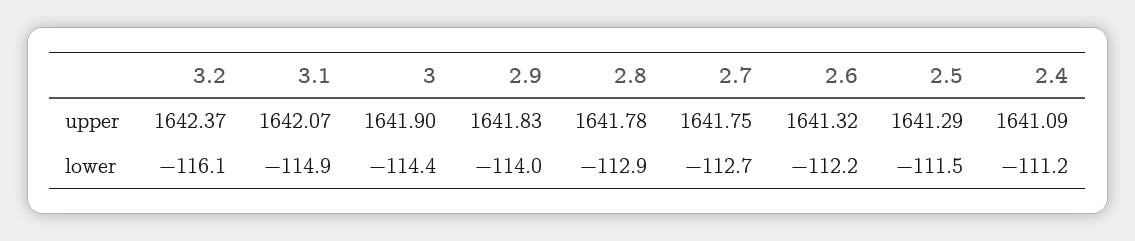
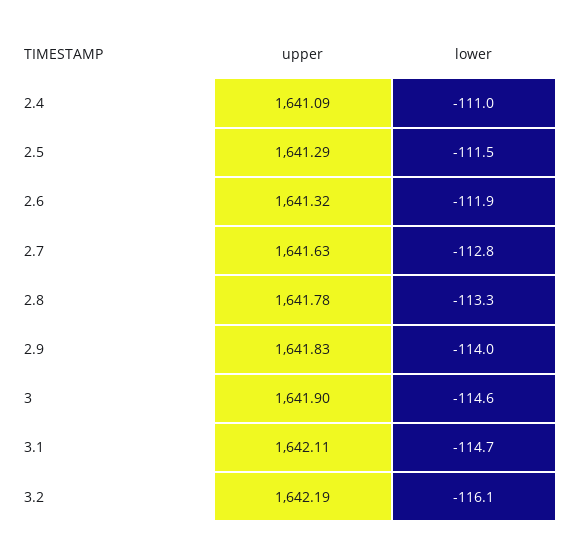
  {
    "3.2": {
-     "upper": 1642.37,
+     "upper": 1642.19,
      "lower": -116.1
    },
    "3.1": {
-     "upper": 1642.07,
+     "upper": 1642.11,
-     "lower": -114.9
+     "lower": -114.7
    },
    "3": {
      "upper": 1641.9,
-     "lower": -114.4
+     "lower": -114.6
    },
    "2.9": {
      "upper": 1641.83,
      "lower": -114
    },
    "2.8": {
      "upper": 1641.78,
-     "lower": -112.9
+     "lower": -113.3
    },
    "2.7": {
-     "upper": 1641.75,
+     "upper": 1641.63,
-     "lower": -112.7
+     "lower": -112.8
    },
    "2.6": {
      "upper": 1641.32,
-     "lower": -112.2
+     "lower": -111.9
    },
    "2.5": {
      "upper": 1641.29,
      "lower": -111.5
    },
    "2.4": {
      "upper": 1641.09,
-     "lower": -111.2
+     "lower": -111
    }
  }

